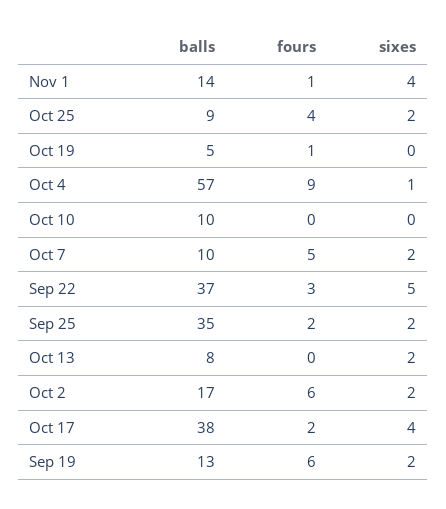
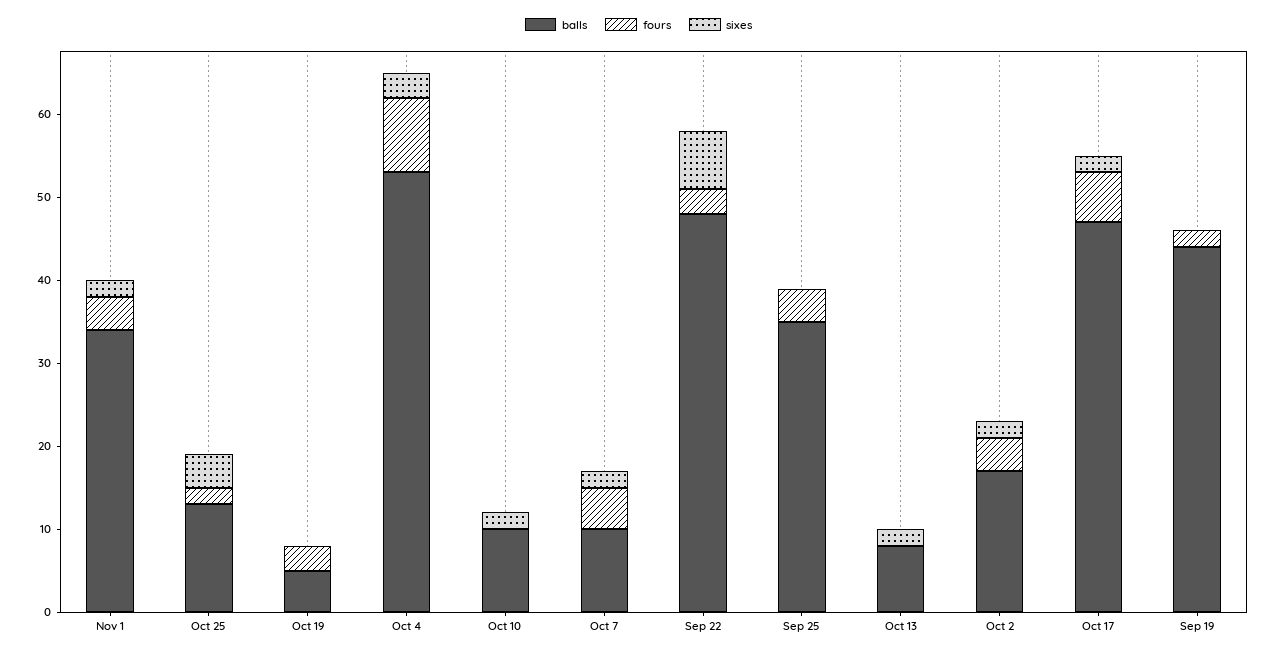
  {
    "balls": {
-     "Nov 1": 14,
+     "Nov 1": 34,
-     "Oct 25": 9,
+     "Oct 25": 13,
      "Oct 19": 5,
-     "Oct 4": 57,
+     "Oct 4": 53,
      "Oct 10": 10,
      "Oct 7": 10,
-     "Sep 22": 37,
+     "Sep 22": 48,
      "Sep 25": 35,
      "Oct 13": 8,
      "Oct 2": 17,
-     "Oct 17": 38,
+     "Oct 17": 47,
-     "Sep 19": 13
+     "Sep 19": 44
    },
    "fours": {
-     "Nov 1": 1,
+     "Nov 1": 4,
-     "Oct 25": 4,
+     "Oct 25": 2,
-     "Oct 19": 1,
+     "Oct 19": 3,
      "Oct 4": 9,
      "Oct 10": 0,
      "Oct 7": 5,
      "Sep 22": 3,
-     "Sep 25": 2,
+     "Sep 25": 4,
      "Oct 13": 0,
-     "Oct 2": 6,
+     "Oct 2": 4,
-     "Oct 17": 2,
+     "Oct 17": 6,
-     "Sep 19": 6
+     "Sep 19": 2
    },
    "sixes": {
-     "Nov 1": 4,
+     "Nov 1": 2,
-     "Oct 25": 2,
+     "Oct 25": 4,
      "Oct 19": 0,
-     "Oct 4": 1,
+     "Oct 4": 3,
-     "Oct 10": 0,
+     "Oct 10": 2,
      "Oct 7": 2,
-     "Sep 22": 5,
+     "Sep 22": 7,
-     "Sep 25": 2,
+     "Sep 25": 0,
      "Oct 13": 2,
      "Oct 2": 2,
-     "Oct 17": 4,
+     "Oct 17": 2,
-     "Sep 19": 2
+     "Sep 19": 0
    }
  }

